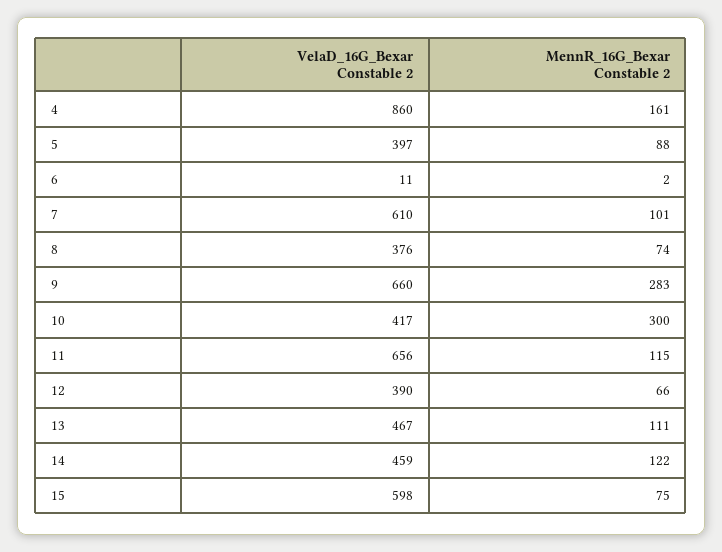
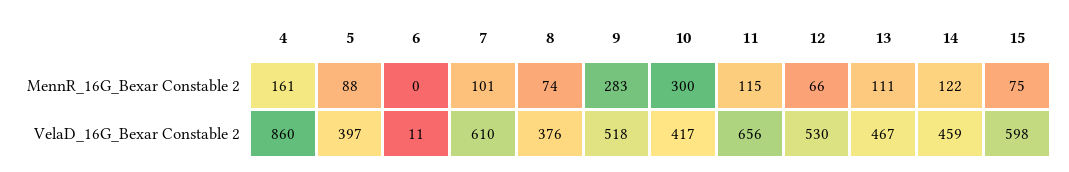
  {
    "VelaD_16G_Bexar Constable 2": {
      "4": 860,
      "5": 397,
      "6": 11,
      "7": 610,
      "8": 376,
-     "9": 660,
+     "9": 518,
      "10": 417,
      "11": 656,
-     "12": 390,
+     "12": 530,
      "13": 467,
      "14": 459,
      "15": 598
    },
    "MennR_16G_Bexar Constable 2": {
      "4": 161,
      "5": 88,
-     "6": 2,
+     "6": 0,
      "7": 101,
      "8": 74,
      "9": 283,
      "10": 300,
      "11": 115,
      "12": 66,
      "13": 111,
      "14": 122,
      "15": 75
    }
  }

